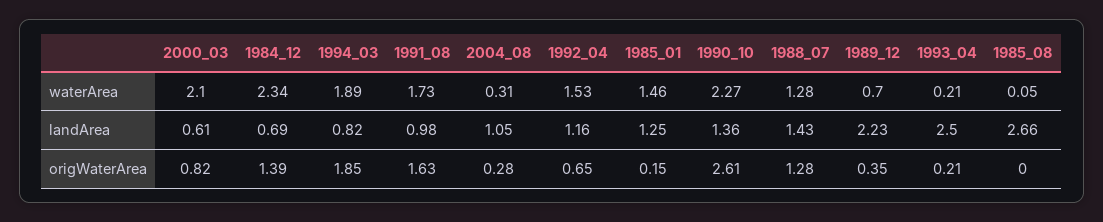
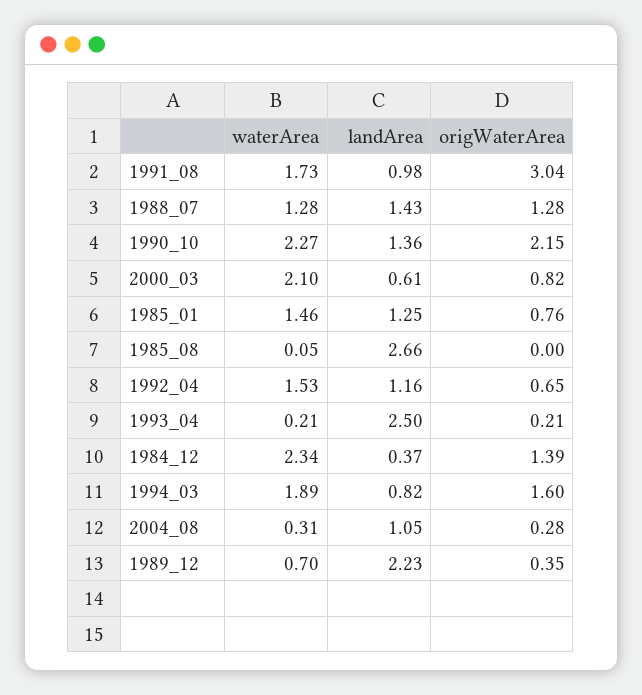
  {
    "2000_03": {
      "waterArea": 2.1,
      "landArea": 0.61,
      "origWaterArea": 0.82
    },
    "1984_12": {
      "waterArea": 2.34,
-     "landArea": 0.69,
+     "landArea": 0.37,
      "origWaterArea": 1.39
    },
    "1994_03": {
      "waterArea": 1.89,
      "landArea": 0.82,
-     "origWaterArea": 1.85
+     "origWaterArea": 1.6
    },
    "1991_08": {
      "waterArea": 1.73,
      "landArea": 0.98,
-     "origWaterArea": 1.63
+     "origWaterArea": 3.04
    },
    "2004_08": {
      "waterArea": 0.31,
      "landArea": 1.05,
      "origWaterArea": 0.28
    },
    "1992_04": {
      "waterArea": 1.53,
      "landArea": 1.16,
      "origWaterArea": 0.65
    },
    "1985_01": {
      "waterArea": 1.46,
      "landArea": 1.25,
-     "origWaterArea": 0.15
+     "origWaterArea": 0.76
    },
    "1990_10": {
      "waterArea": 2.27,
      "landArea": 1.36,
-     "origWaterArea": 2.61
+     "origWaterArea": 2.15
    },
    "1988_07": {
      "waterArea": 1.28,
      "landArea": 1.43,
      "origWaterArea": 1.28
    },
    "1989_12": {
      "waterArea": 0.7,
      "landArea": 2.23,
      "origWaterArea": 0.35
    },
    "1993_04": {
      "waterArea": 0.21,
      "landArea": 2.5,
      "origWaterArea": 0.21
    },
    "1985_08": {
      "waterArea": 0.05,
      "landArea": 2.66,
      "origWaterArea": 0
    }
  }

